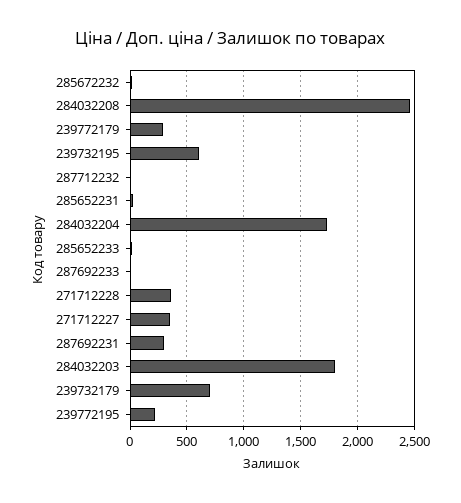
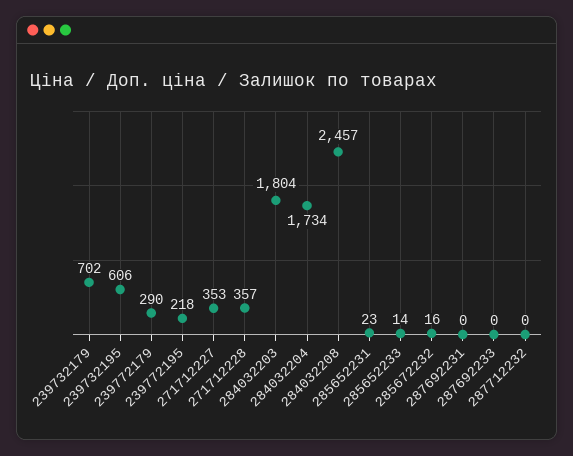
  {
    "285672232": 16,
    "284032208": 2457,
    "239772179": 290,
    "239732195": 606,
    "287712232": 0,
    "285652231": 23,
    "284032204": 1734,
    "285652233": 14,
    "287692233": 0,
    "271712228": 357,
    "271712227": 353,
-   "287692231": 300,
+   "287692231": 0,
    "284032203": 1804,
    "239732179": 702,
    "239772195": 218
  }

